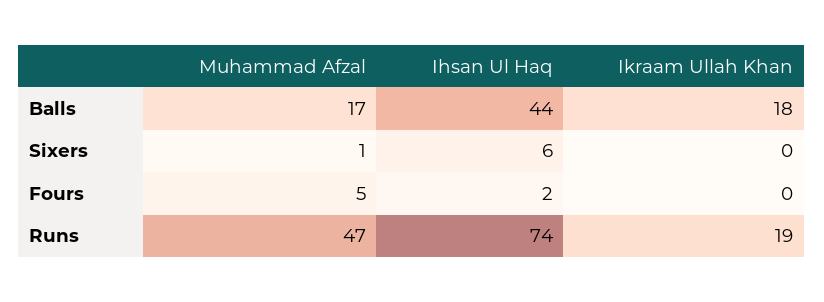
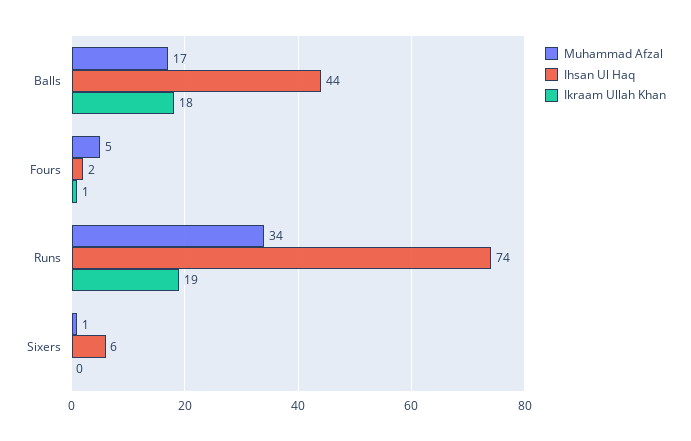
  {
    "Muhammad Afzal": {
      "Balls": 17,
      "Sixers": 1,
      "Fours": 5,
-     "Runs": 47
+     "Runs": 34
    },
    "Ihsan Ul Haq": {
      "Balls": 44,
      "Sixers": 6,
      "Fours": 2,
      "Runs": 74
    },
    "Ikraam Ullah Khan": {
      "Balls": 18,
      "Sixers": 0,
-     "Fours": 0,
+     "Fours": 1,
      "Runs": 19
    }
  }

